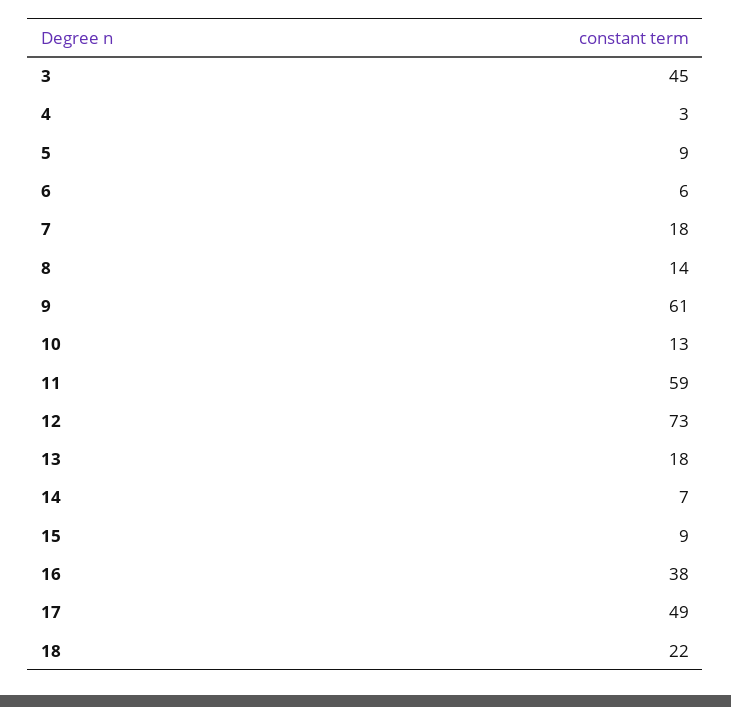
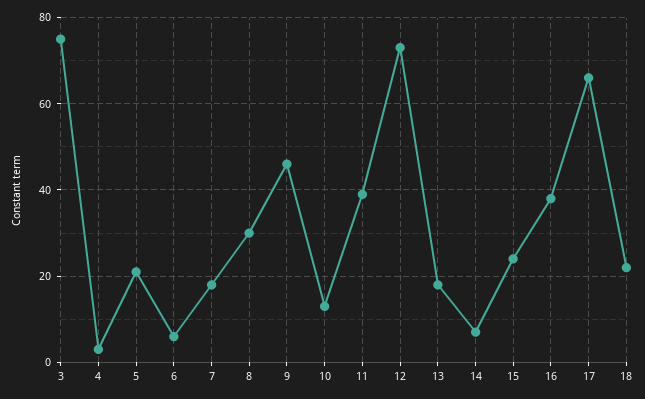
  {
-   "3": 45,
+   "3": 75,
    "4": 3,
-   "5": 9,
+   "5": 20,
    "6": 6,
    "7": 18,
-   "8": 14,
+   "8": 30,
-   "9": 61,
+   "9": 45,
    "10": 13,
-   "11": 59,
+   "11": 40,
    "12": 73,
    "13": 18,
    "14": 7,
-   "15": 9,
+   "15": 25,
    "16": 38,
-   "17": 49,
+   "17": 65,
    "18": 22
  }

